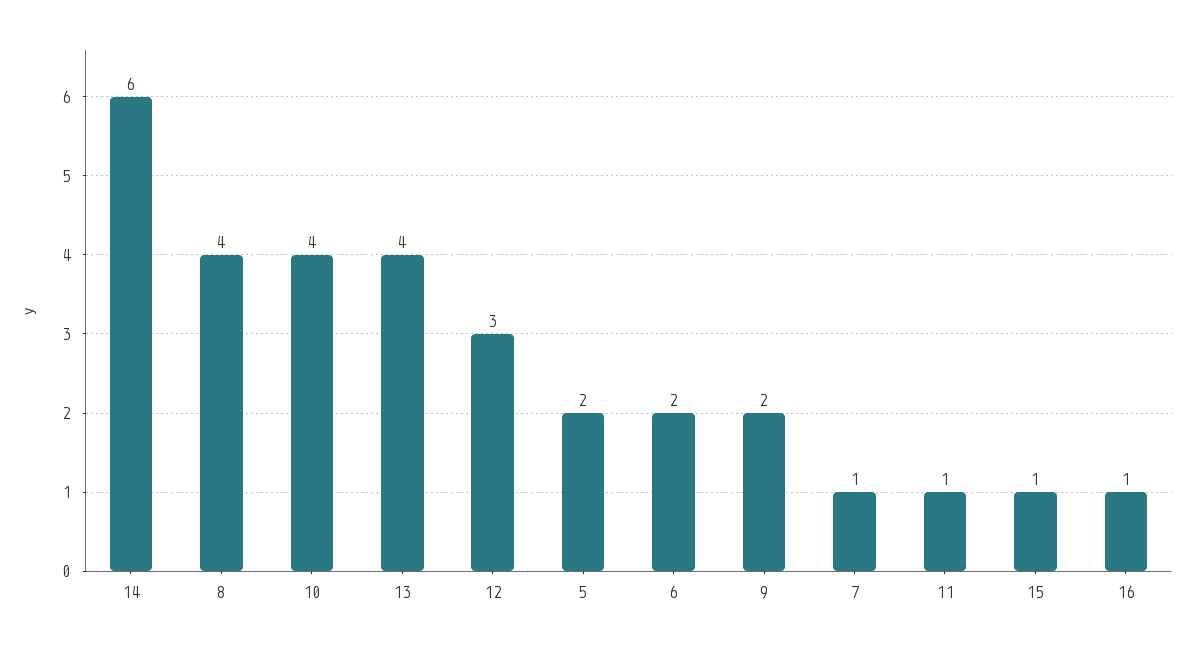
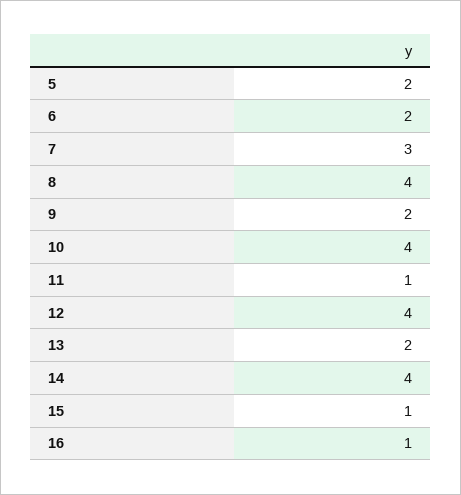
  {
-   "14": 6,
+   "14": 4,
    "8": 4,
    "10": 4,
-   "13": 4,
+   "13": 2,
-   "12": 3,
+   "12": 4,
    "5": 2,
    "6": 2,
    "9": 2,
-   "7": 1,
+   "7": 3,
    "11": 1,
    "15": 1,
    "16": 1
  }

